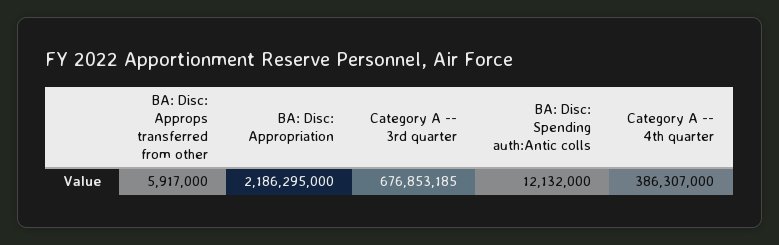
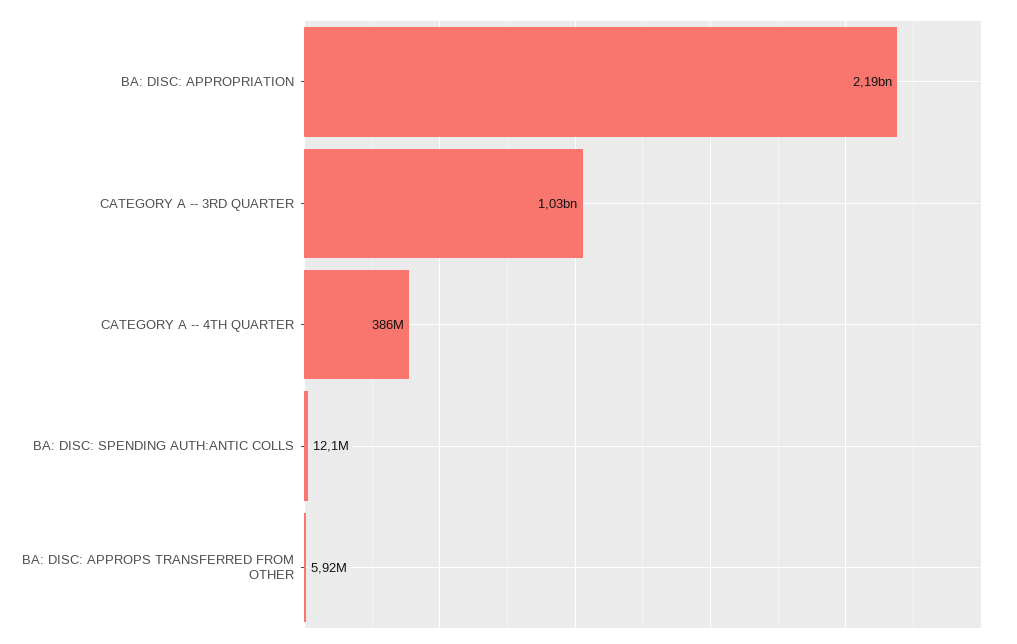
  {
    "BA: Disc: Approps transferred from other": 5917000,
    "BA: Disc: Appropriation": 2186295000,
-   "Category A -- 3rd quarter": 676853185,
+   "Category A -- 3rd quarter": 1030000000,
    "BA: Disc: Spending auth:Antic colls": 12132000,
    "Category A -- 4th quarter": 386307000
  }

